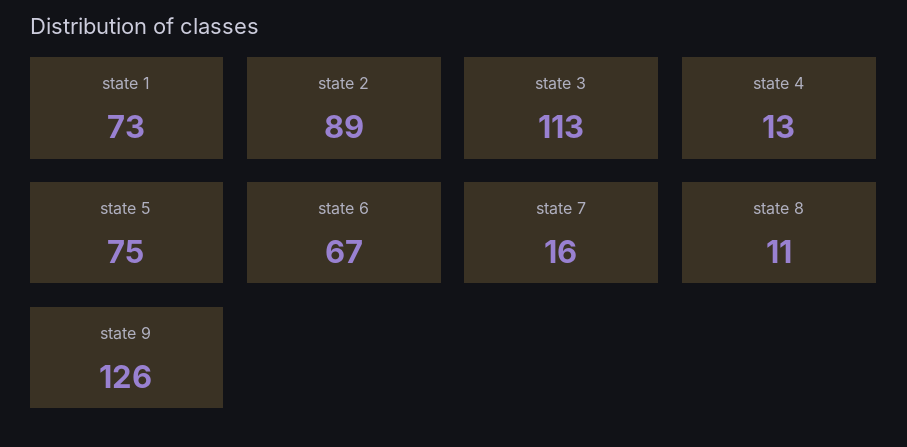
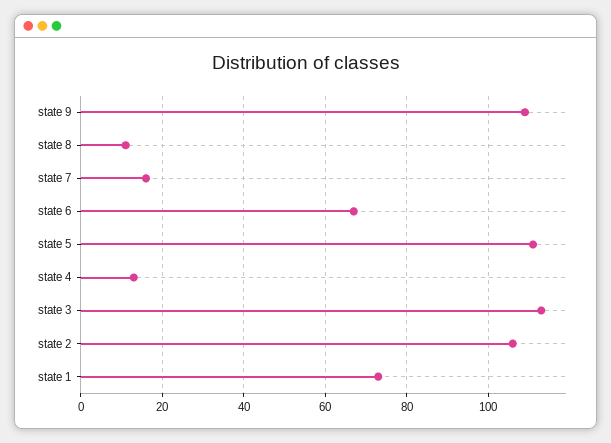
  {
    "state 1": 73,
-   "state 2": 89,
+   "state 2": 105,
    "state 3": 113,
    "state 4": 13,
-   "state 5": 75,
+   "state 5": 110,
    "state 6": 67,
    "state 7": 16,
    "state 8": 11,
-   "state 9": 126
+   "state 9": 110
  }

